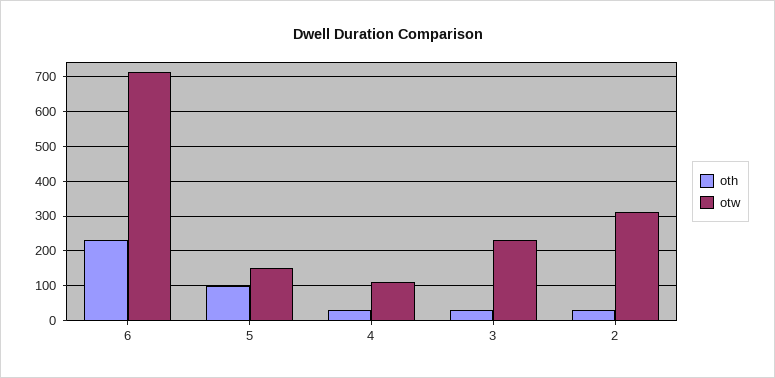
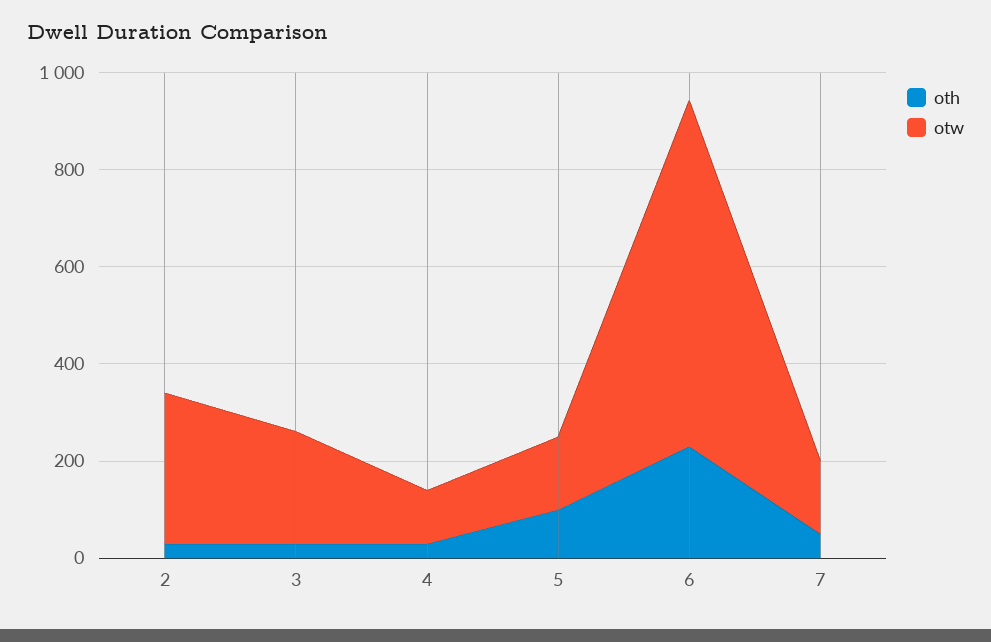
  {
    "oth": {
      "6": 240,
      "5": 100,
      "4": 40,
      "3": 40,
-     "2": 40
+     "2": 40,
+     "7": 50
    },
    "otw": {
      "6": 720,
      "5": 160,
      "4": 120,
      "3": 240,
-     "2": 320
+     "2": 320,
+     "7": 150
    }
  }

